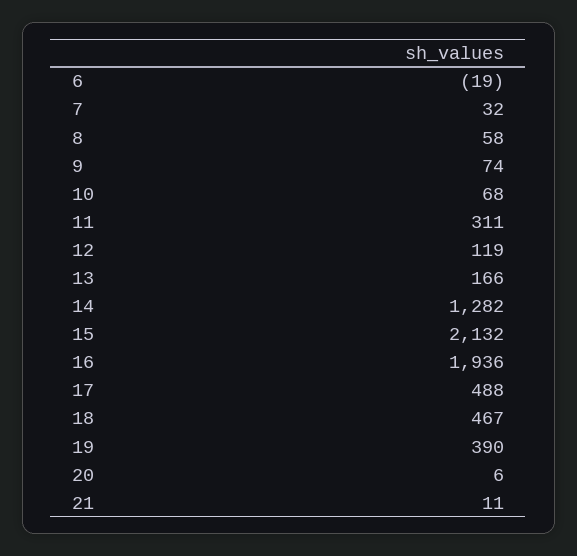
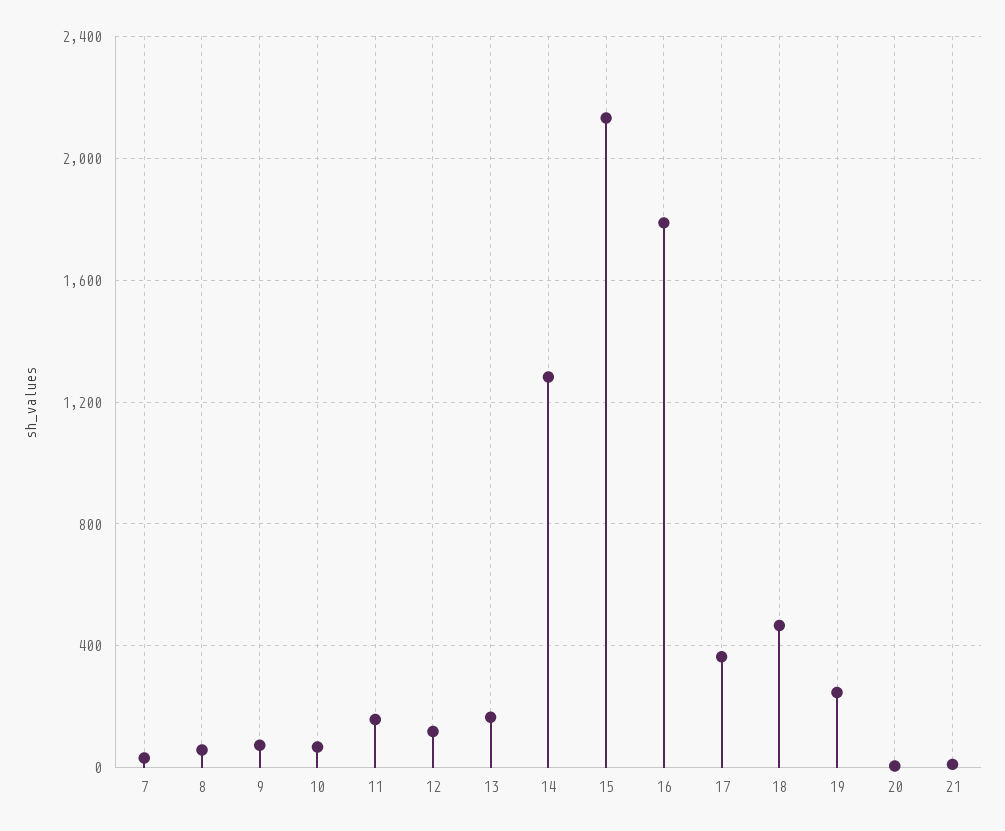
  {
-   "6": -19,
    "7": 32,
    "8": 58,
    "9": 74,
    "10": 68,
-   "11": 311,
+   "11": 150,
    "12": 119,
    "13": 166,
    "14": 1282,
    "15": 2132,
-   "16": 1936,
+   "16": 1800,
-   "17": 488,
+   "17": 350,
    "18": 467,
-   "19": 390,
+   "19": 250,
    "20": 6,
    "21": 11
  }

